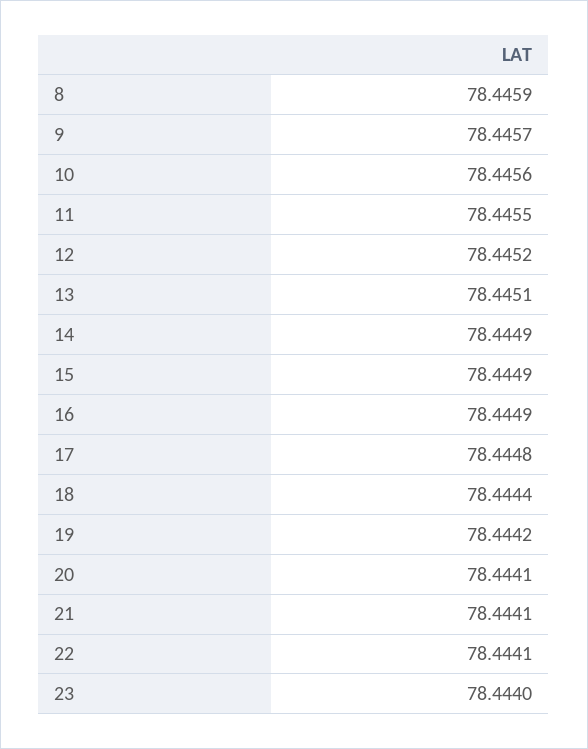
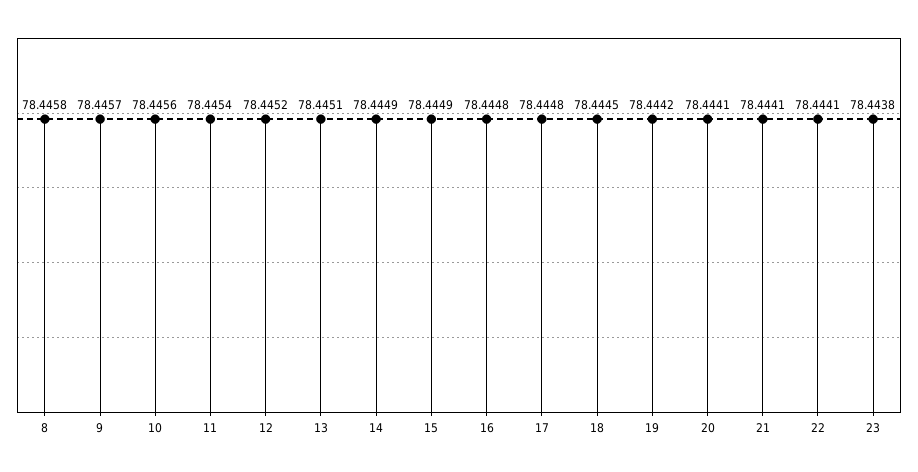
  {
-   "8": 78.4459,
+   "8": 78.4458,
    "9": 78.4457,
    "10": 78.4456,
-   "11": 78.4455,
+   "11": 78.4454,
    "12": 78.4452,
    "13": 78.4451,
    "14": 78.4449,
    "15": 78.4449,
-   "16": 78.4449,
+   "16": 78.4448,
    "17": 78.4448,
-   "18": 78.4444,
+   "18": 78.4445,
    "19": 78.4442,
    "20": 78.4441,
    "21": 78.4441,
    "22": 78.4441,
-   "23": 78.444
+   "23": 78.4438
  }

